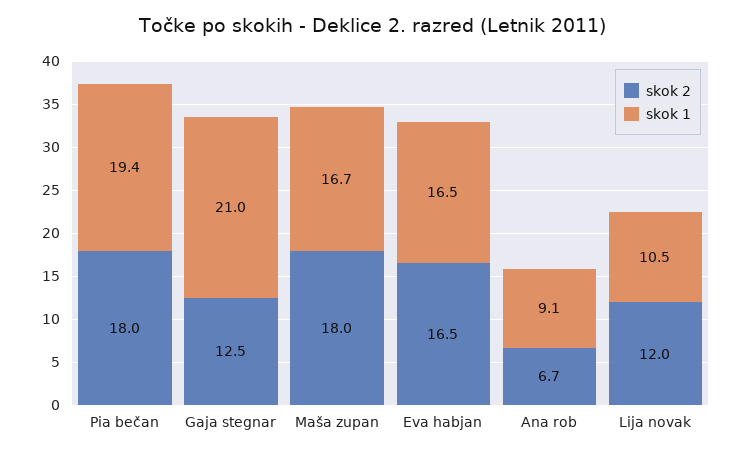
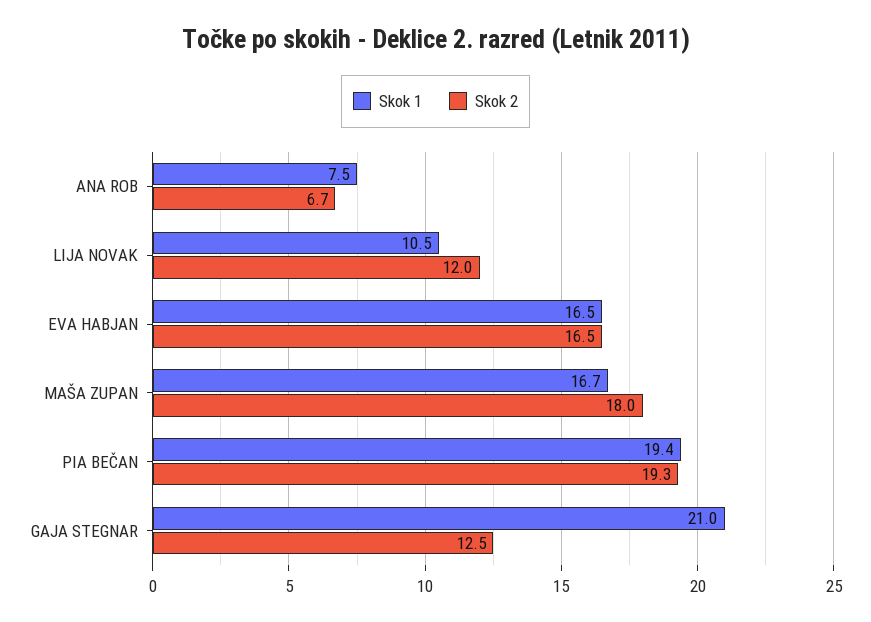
  {
    "skok 2": {
-     "Pia bečan": 18,
+     "Pia bečan": 19.3,
      "Gaja stegnar": 12.5,
      "Maša zupan": 18,
      "Eva habjan": 16.5,
      "Ana rob": 6.7,
      "Lija novak": 12
    },
    "skok 1": {
      "Pia bečan": 19.4,
      "Gaja stegnar": 21,
      "Maša zupan": 16.7,
      "Eva habjan": 16.5,
-     "Ana rob": 9.1,
+     "Ana rob": 7.5,
      "Lija novak": 10.5
    }
  }

